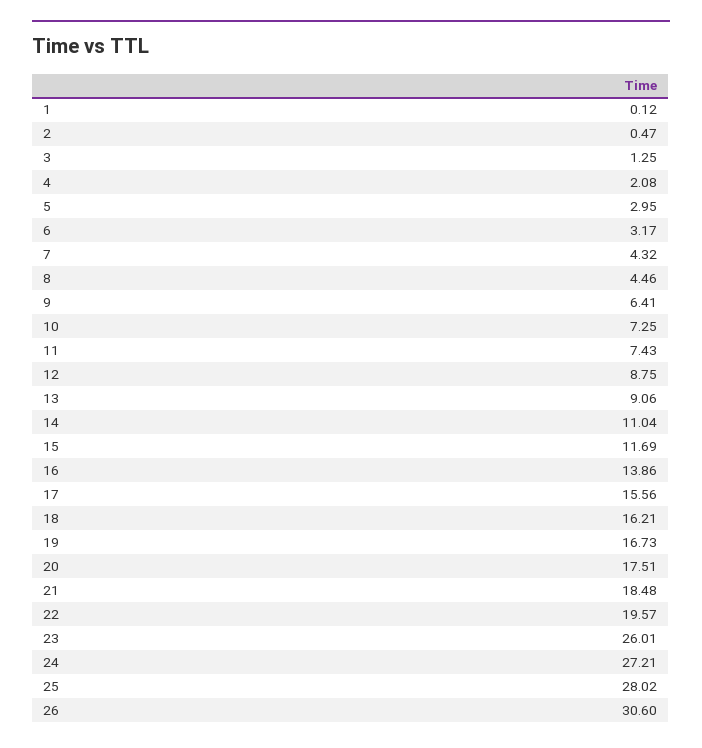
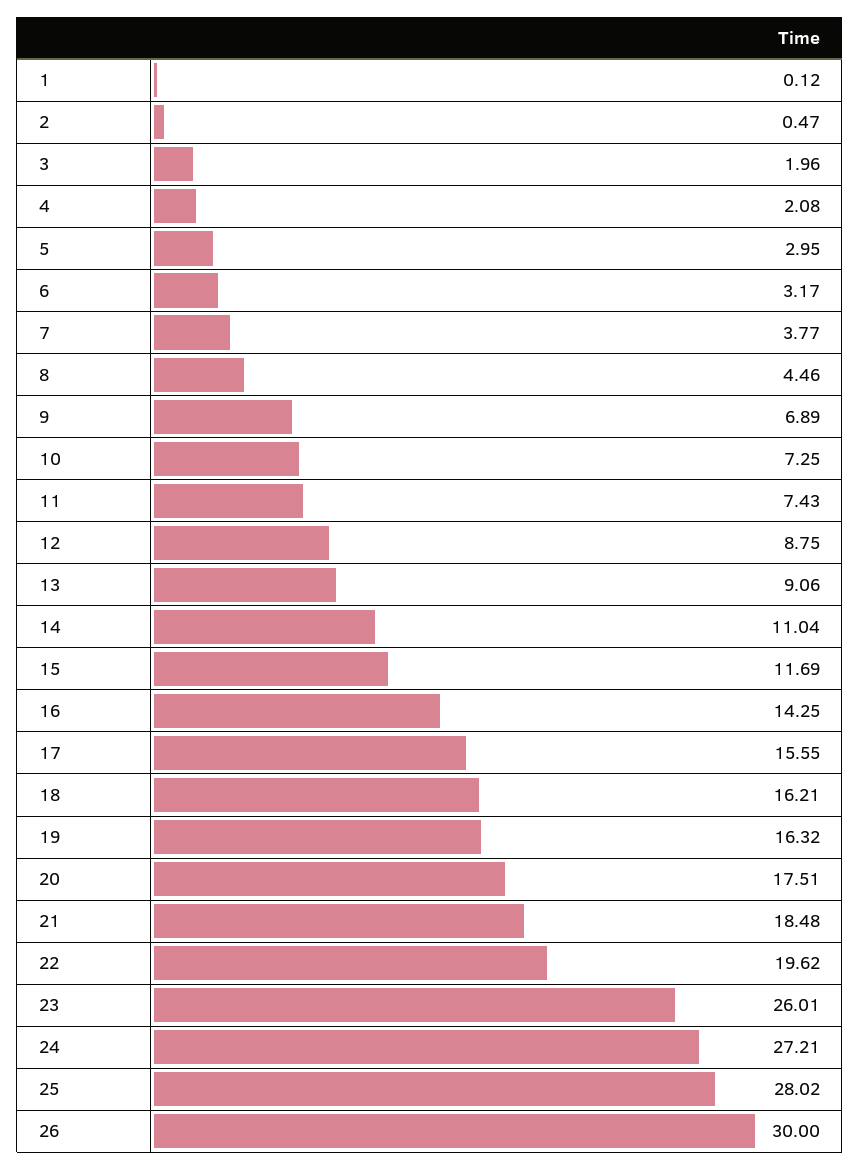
  {
    "1": 0.12,
    "2": 0.47,
-   "3": 1.25,
+   "3": 1.96,
    "4": 2.08,
    "5": 2.95,
    "6": 3.17,
-   "7": 4.32,
+   "7": 3.77,
    "8": 4.46,
-   "9": 6.41,
+   "9": 6.89,
    "10": 7.25,
    "11": 7.43,
    "12": 8.75,
    "13": 9.06,
    "14": 11.04,
    "15": 11.69,
-   "16": 13.86,
+   "16": 14.25,
-   "17": 15.56,
+   "17": 15.55,
    "18": 16.21,
-   "19": 16.73,
+   "19": 16.32,
    "20": 17.51,
    "21": 18.48,
-   "22": 19.57,
+   "22": 19.62,
    "23": 26.01,
    "24": 27.21,
    "25": 28.02,
-   "26": 30.6
+   "26": 30
  }

